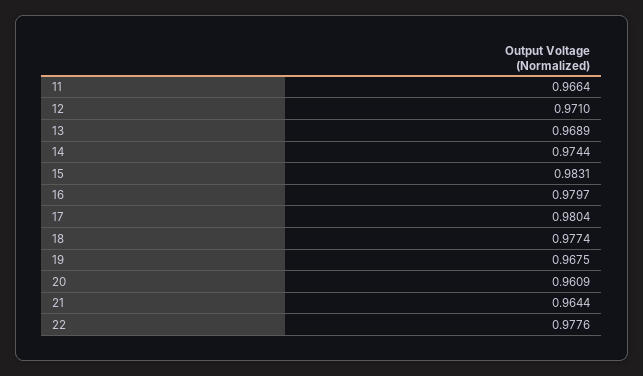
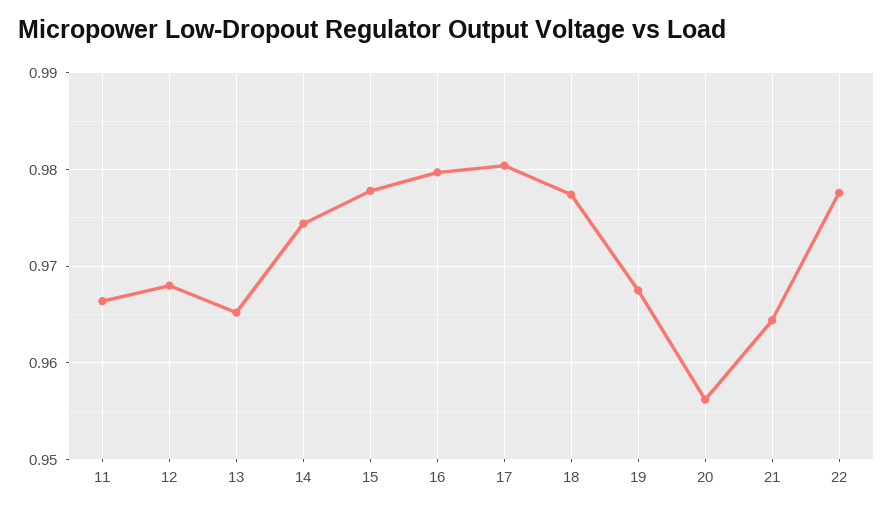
  {
    "11": 0.9664,
-   "12": 0.971,
+   "12": 0.968,
-   "13": 0.9689,
+   "13": 0.965,
    "14": 0.9744,
-   "15": 0.9831,
+   "15": 0.978,
    "16": 0.9797,
    "17": 0.9804,
    "18": 0.9774,
    "19": 0.9675,
-   "20": 0.9609,
+   "20": 0.956,
    "21": 0.9644,
    "22": 0.9776
  }

